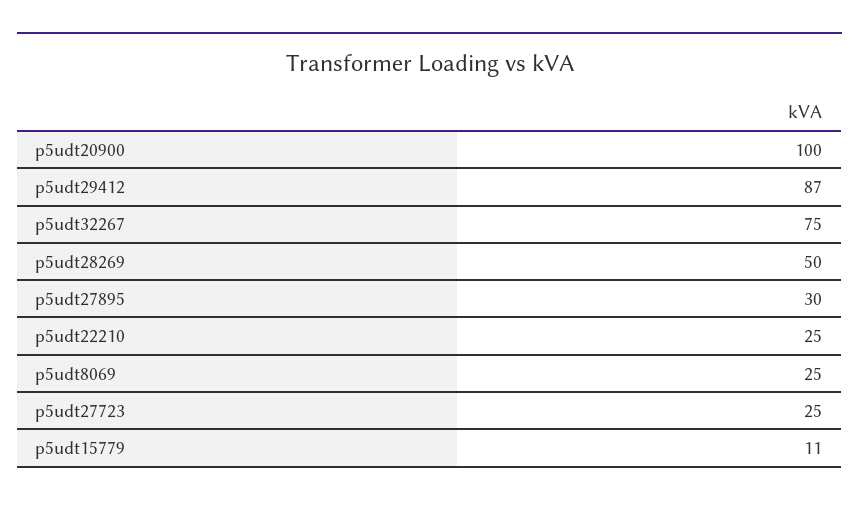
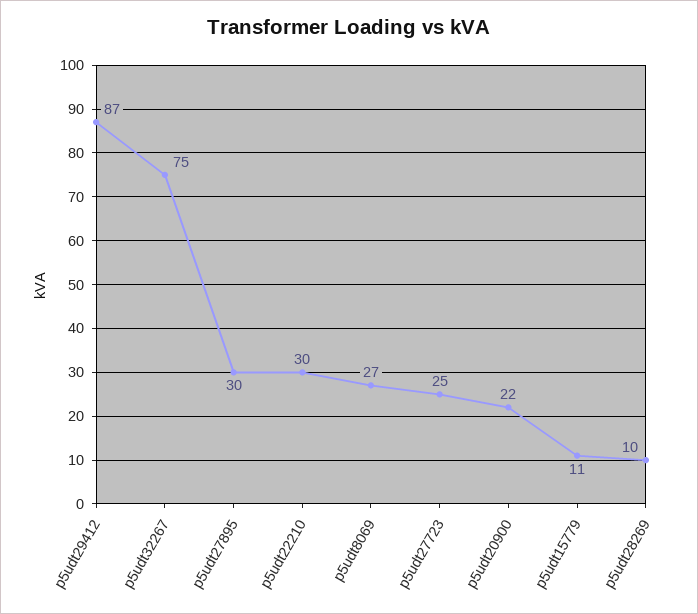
  {
-   "p5udt20900": 100,
+   "p5udt20900": 22,
    "p5udt29412": 87,
    "p5udt32267": 75,
-   "p5udt28269": 50,
+   "p5udt28269": 10,
    "p5udt27895": 30,
-   "p5udt22210": 25,
+   "p5udt22210": 30,
-   "p5udt8069": 25,
+   "p5udt8069": 27,
    "p5udt27723": 25,
    "p5udt15779": 11
  }

